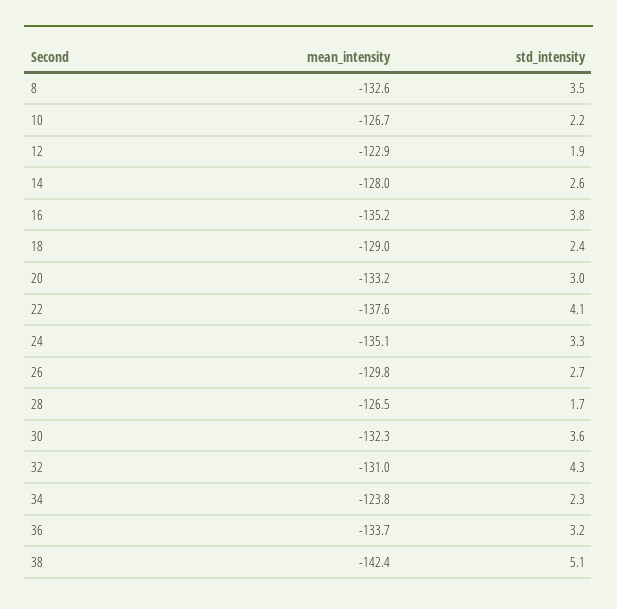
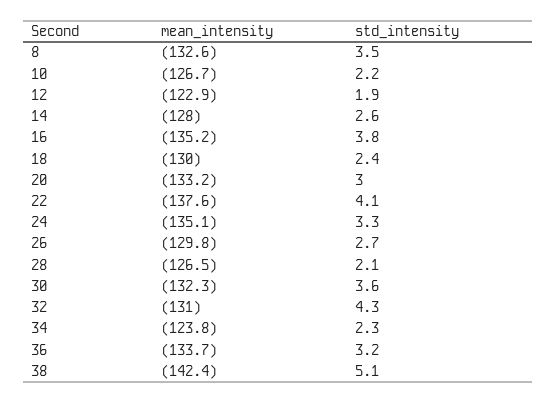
  {
    "mean_intensity": {
      "8": -132.6,
      "10": -126.7,
      "12": -122.9,
      "14": -128,
      "16": -135.2,
-     "18": -129,
+     "18": -130,
      "20": -133.2,
      "22": -137.6,
      "24": -135.1,
      "26": -129.8,
      "28": -126.5,
      "30": -132.3,
      "32": -131,
      "34": -123.8,
      "36": -133.7,
      "38": -142.4
    },
    "std_intensity": {
      "8": 3.5,
      "10": 2.2,
      "12": 1.9,
      "14": 2.6,
      "16": 3.8,
      "18": 2.4,
      "20": 3,
      "22": 4.1,
      "24": 3.3,
      "26": 2.7,
-     "28": 1.7,
+     "28": 2.1,
      "30": 3.6,
      "32": 4.3,
      "34": 2.3,
      "36": 3.2,
      "38": 5.1
    }
  }

